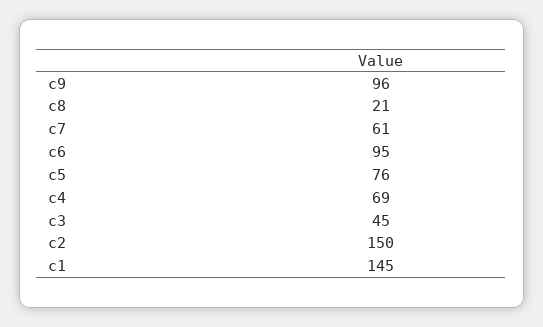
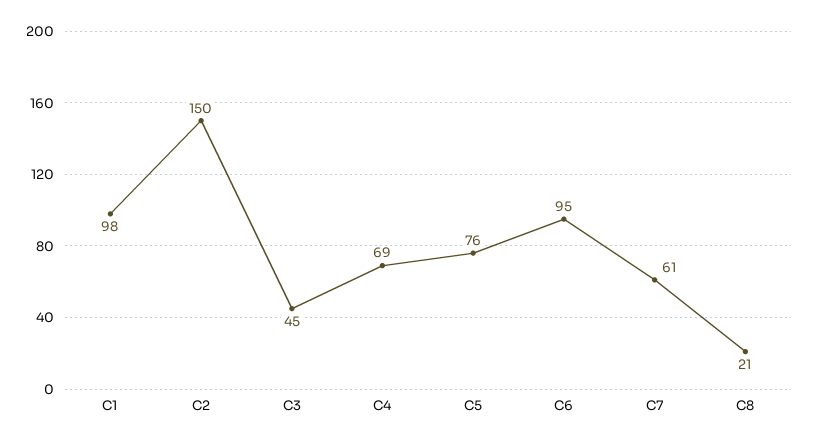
  {
-   "c9": 96,
    "c8": 21,
    "c7": 61,
    "c6": 95,
    "c5": 76,
    "c4": 69,
    "c3": 45,
    "c2": 150,
-   "c1": 145
+   "c1": 98
  }

